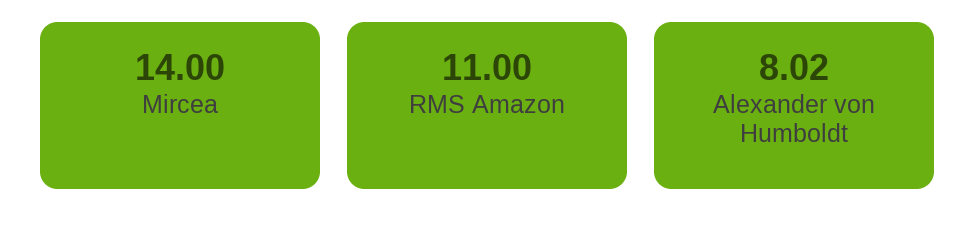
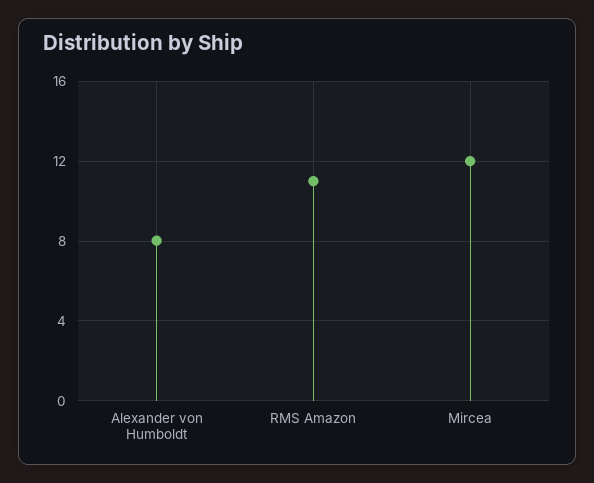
  {
-   "Mircea": 14,
+   "Mircea": 12,
    "RMS Amazon": 11,
    "Alexander von Humboldt": 8.02
  }

